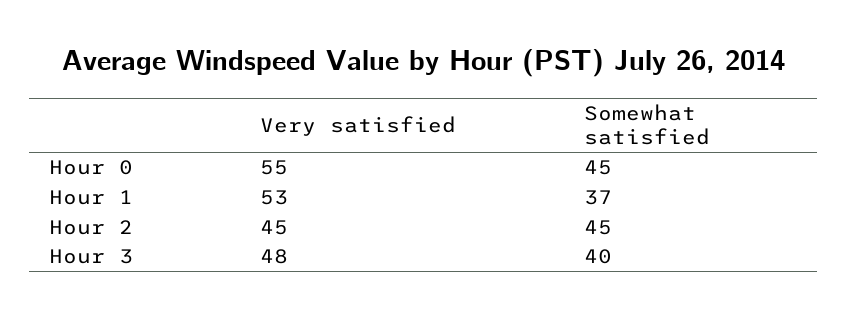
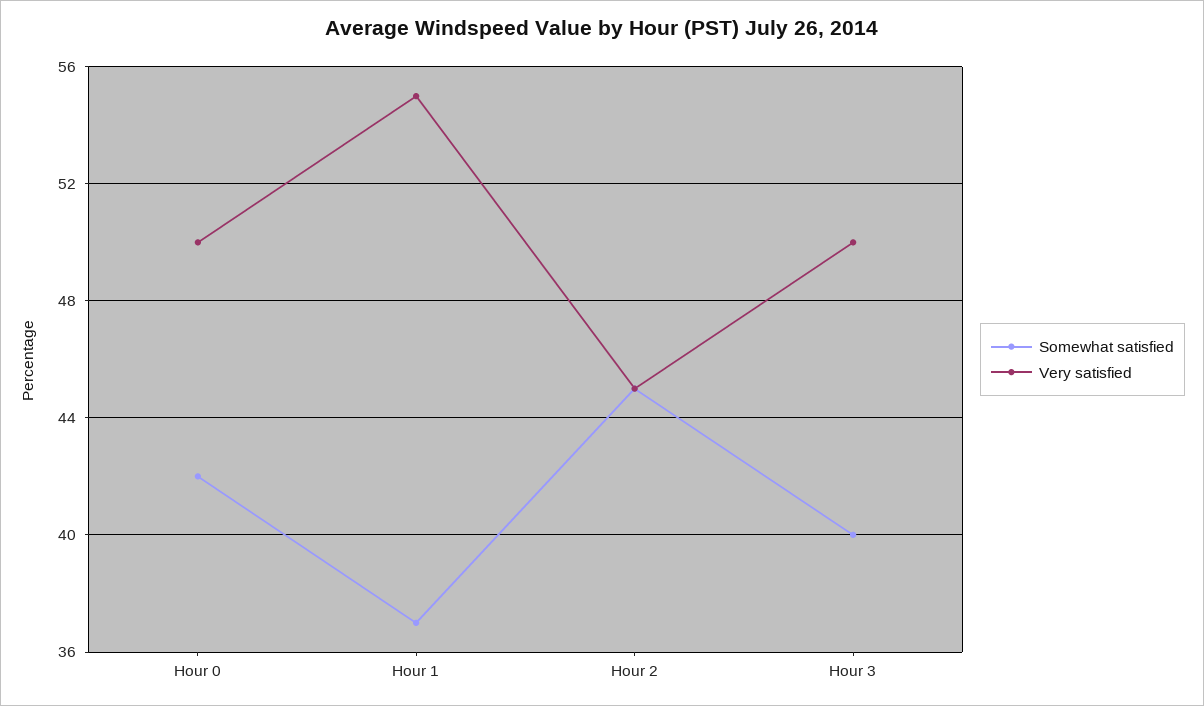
  {
    "Very satisfied": {
-     "Hour 0": 55,
+     "Hour 0": 50,
-     "Hour 1": 53,
+     "Hour 1": 55,
      "Hour 2": 45,
-     "Hour 3": 48
+     "Hour 3": 50
    },
    "Somewhat satisfied": {
-     "Hour 0": 45,
+     "Hour 0": 42,
      "Hour 1": 37,
      "Hour 2": 45,
      "Hour 3": 40
    }
  }

